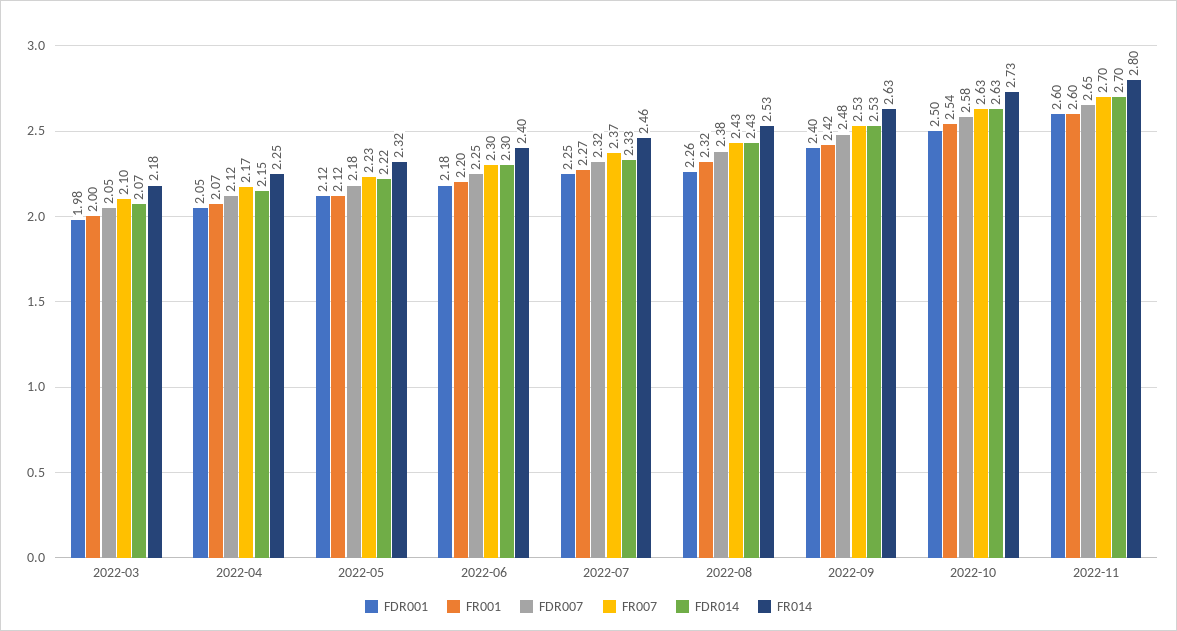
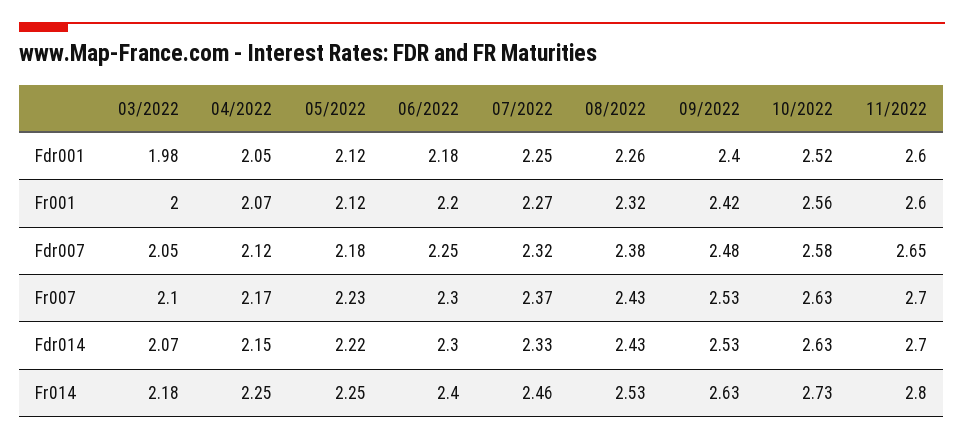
  {
    "FDR001": {
      "2022-03": 1.98,
      "2022-04": 2.05,
      "2022-05": 2.12,
      "2022-06": 2.18,
      "2022-07": 2.25,
      "2022-08": 2.26,
      "2022-09": 2.4,
-     "2022-10": 2.5,
+     "2022-10": 2.52,
      "2022-11": 2.6
    },
    "FR001": {
      "2022-03": 2,
      "2022-04": 2.07,
      "2022-05": 2.12,
      "2022-06": 2.2,
      "2022-07": 2.27,
      "2022-08": 2.32,
      "2022-09": 2.42,
-     "2022-10": 2.54,
+     "2022-10": 2.56,
      "2022-11": 2.6
    },
    "FDR007": {
      "2022-03": 2.05,
      "2022-04": 2.12,
      "2022-05": 2.18,
      "2022-06": 2.25,
      "2022-07": 2.32,
      "2022-08": 2.38,
      "2022-09": 2.48,
      "2022-10": 2.58,
      "2022-11": 2.65
    },
    "FR007": {
      "2022-03": 2.1,
      "2022-04": 2.17,
      "2022-05": 2.23,
      "2022-06": 2.3,
      "2022-07": 2.37,
      "2022-08": 2.43,
      "2022-09": 2.53,
      "2022-10": 2.63,
      "2022-11": 2.7
    },
    "FDR014": {
      "2022-03": 2.07,
      "2022-04": 2.15,
      "2022-05": 2.22,
      "2022-06": 2.3,
      "2022-07": 2.33,
      "2022-08": 2.43,
      "2022-09": 2.53,
      "2022-10": 2.63,
      "2022-11": 2.7
    },
    "FR014": {
      "2022-03": 2.18,
      "2022-04": 2.25,
-     "2022-05": 2.32,
+     "2022-05": 2.25,
      "2022-06": 2.4,
      "2022-07": 2.46,
      "2022-08": 2.53,
      "2022-09": 2.63,
      "2022-10": 2.73,
      "2022-11": 2.8
    }
  }

